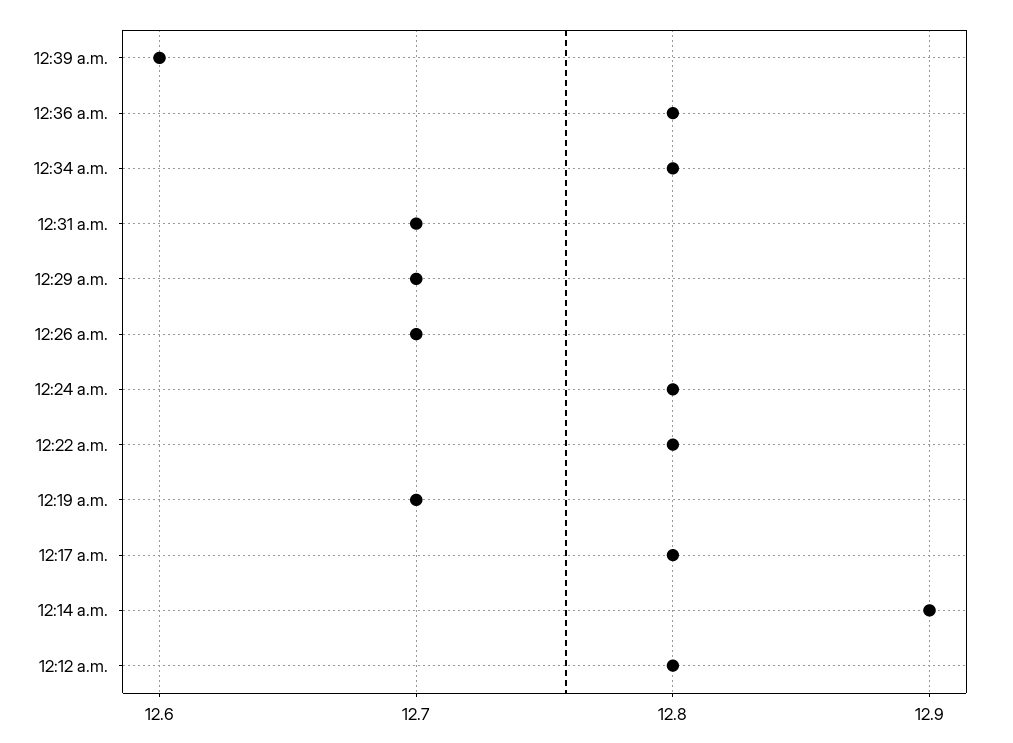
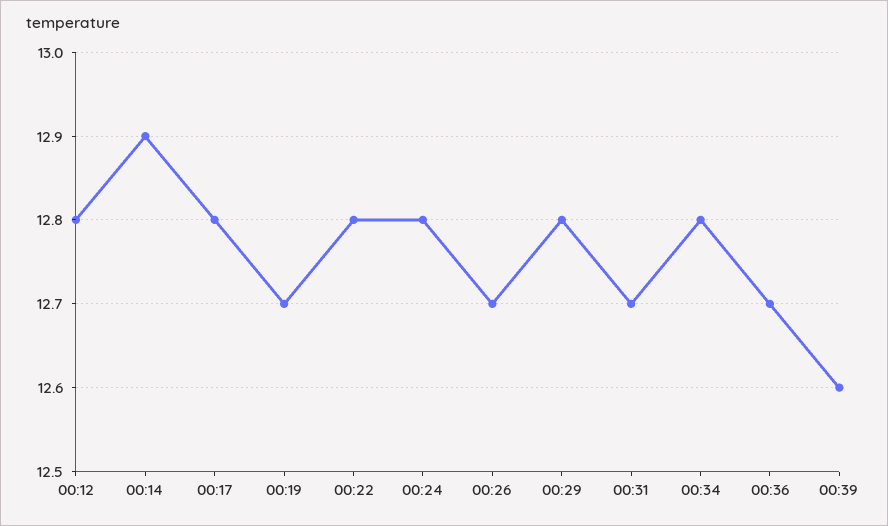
  {
    "12:39 a.m.": 12.6,
-   "12:36 a.m.": 12.8,
+   "12:36 a.m.": 12.7,
    "12:34 a.m.": 12.8,
    "12:31 a.m.": 12.7,
-   "12:29 a.m.": 12.7,
+   "12:29 a.m.": 12.8,
    "12:26 a.m.": 12.7,
    "12:24 a.m.": 12.8,
    "12:22 a.m.": 12.8,
    "12:19 a.m.": 12.7,
    "12:17 a.m.": 12.8,
    "12:14 a.m.": 12.9,
    "12:12 a.m.": 12.8
  }

